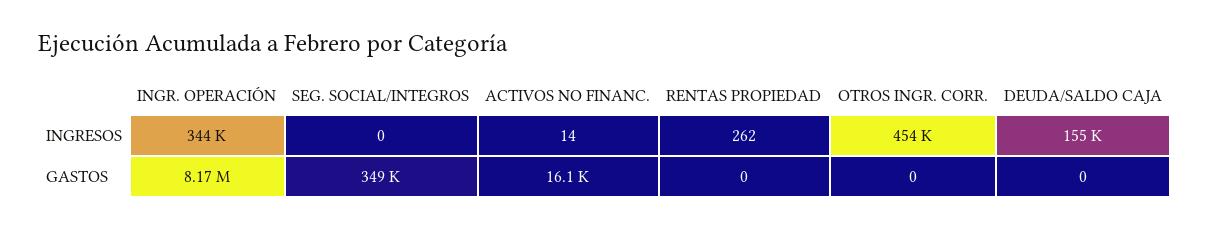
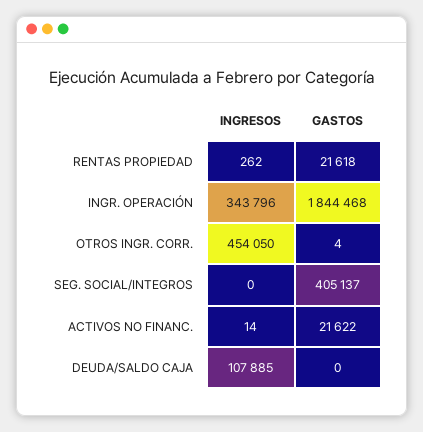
  {
    "INGR. OPERACIÓN": {
      "INGRESOS": 343796,
-     "GASTOS": 8170000
+     "GASTOS": 1844468
    },
    "SEG. SOCIAL/INTEGROS": {
      "INGRESOS": 0,
-     "GASTOS": 349000
+     "GASTOS": 405137
    },
    "ACTIVOS NO FINANC.": {
      "INGRESOS": 14,
-     "GASTOS": 16100
+     "GASTOS": 21622
    },
    "RENTAS PROPIEDAD": {
      "INGRESOS": 262,
-     "GASTOS": 0
+     "GASTOS": 21618
    },
    "OTROS INGR. CORR.": {
      "INGRESOS": 454050,
-     "GASTOS": 0
+     "GASTOS": 4
    },
    "DEUDA/SALDO CAJA": {
-     "INGRESOS": 155000,
+     "INGRESOS": 107885,
      "GASTOS": 0
    }
  }

